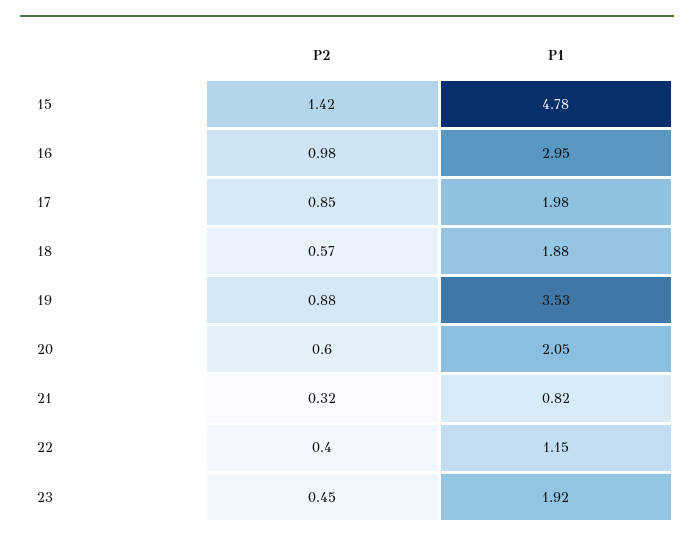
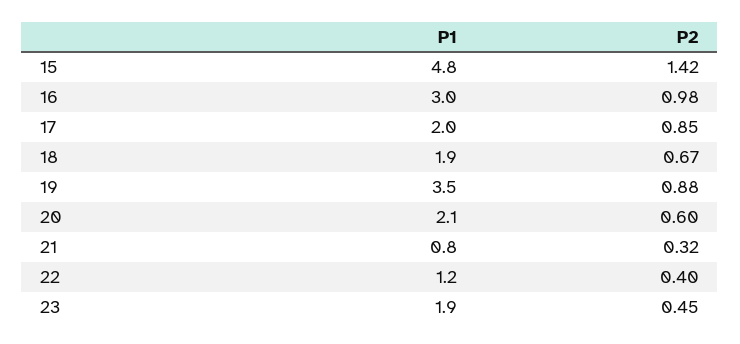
  {
    "P2": {
      "15": 1.42,
      "16": 0.98,
      "17": 0.85,
-     "18": 0.57,
+     "18": 0.67,
      "19": 0.88,
      "20": 0.6,
      "21": 0.32,
      "22": 0.4,
      "23": 0.45
    },
    "P1": {
      "15": 4.78,
      "16": 2.95,
      "17": 1.98,
      "18": 1.88,
      "19": 3.53,
      "20": 2.05,
      "21": 0.82,
      "22": 1.15,
      "23": 1.92
    }
  }

